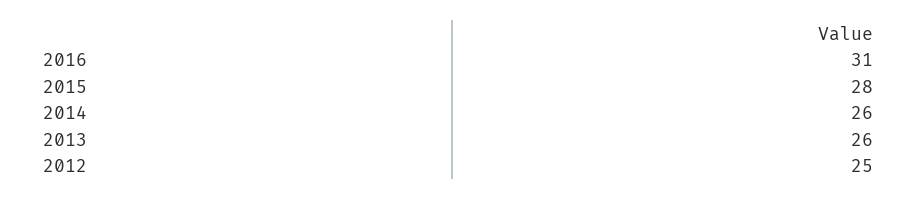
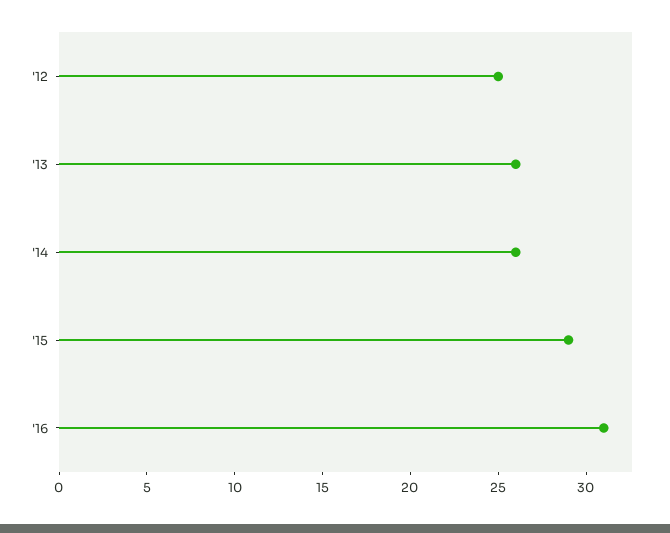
  {
    "2016": 31,
-   "2015": 28,
+   "2015": 29,
    "2014": 26,
    "2013": 26,
    "2012": 25
  }

